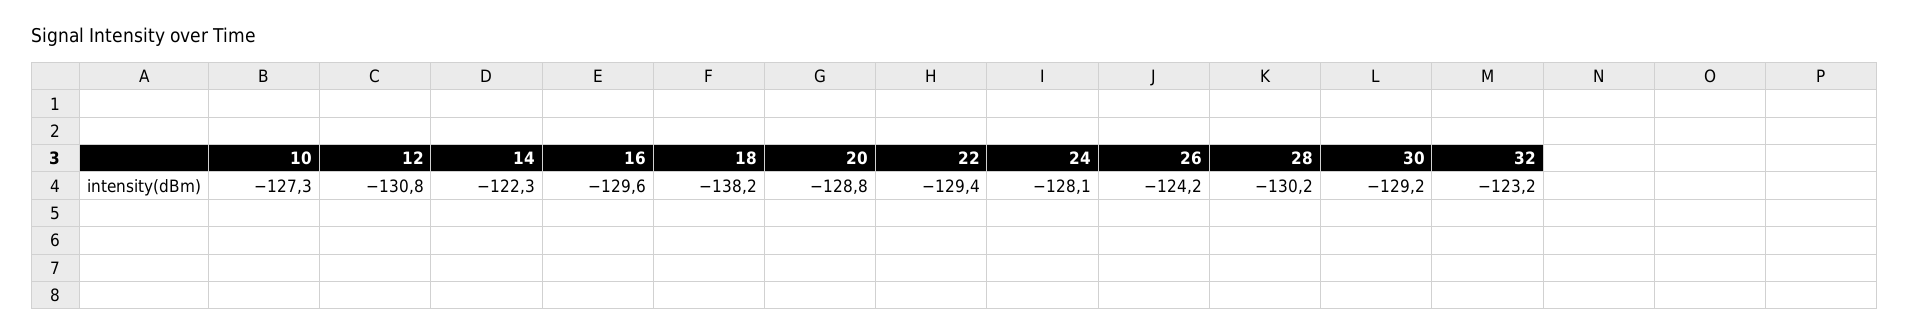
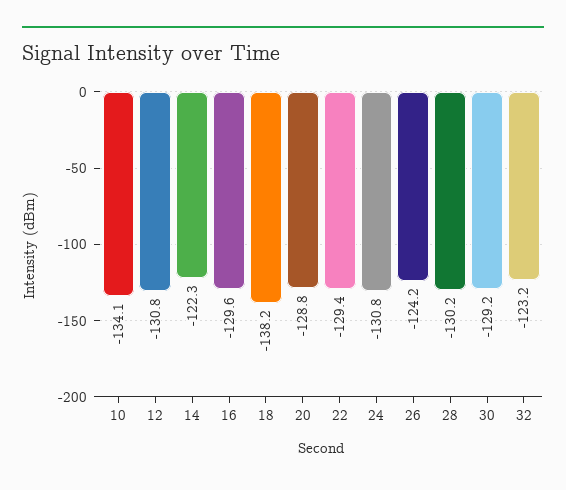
  {
-   "10": -127.3,
+   "10": -134.1,
    "12": -130.8,
    "14": -122.3,
    "16": -129.6,
    "18": -138.2,
    "20": -128.8,
    "22": -129.4,
-   "24": -128.1,
+   "24": -130.8,
    "26": -124.2,
    "28": -130.2,
    "30": -129.2,
    "32": -123.2
  }

